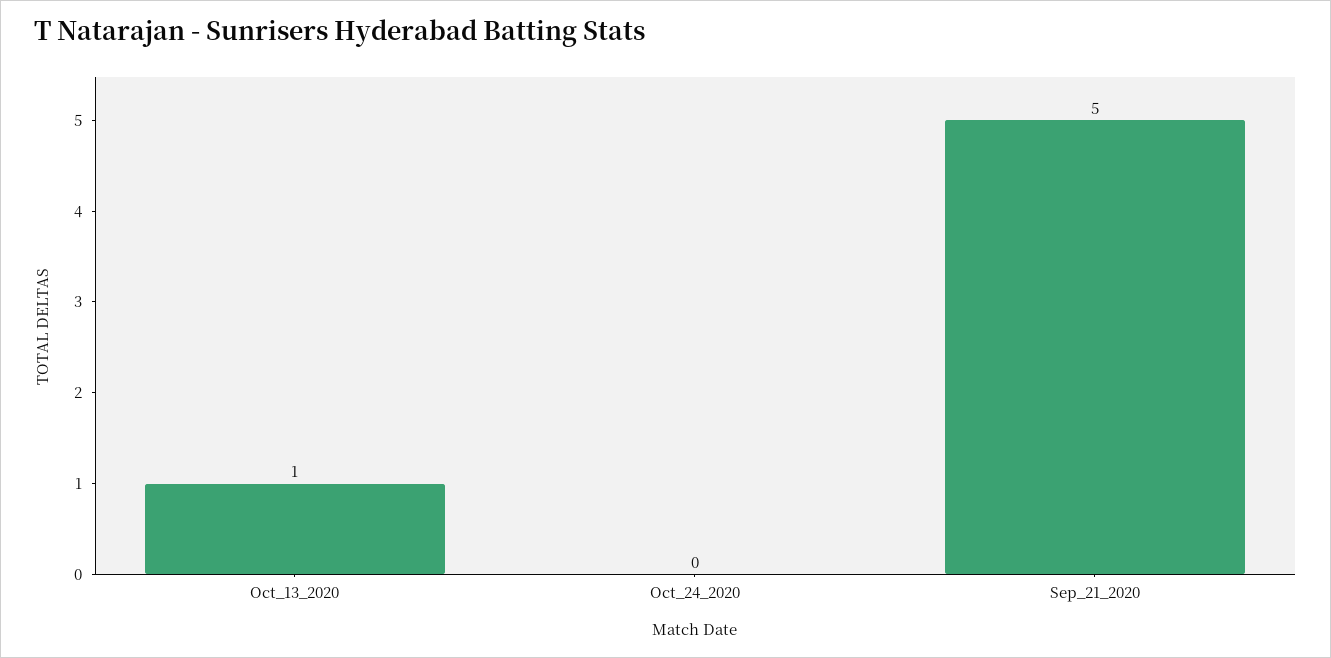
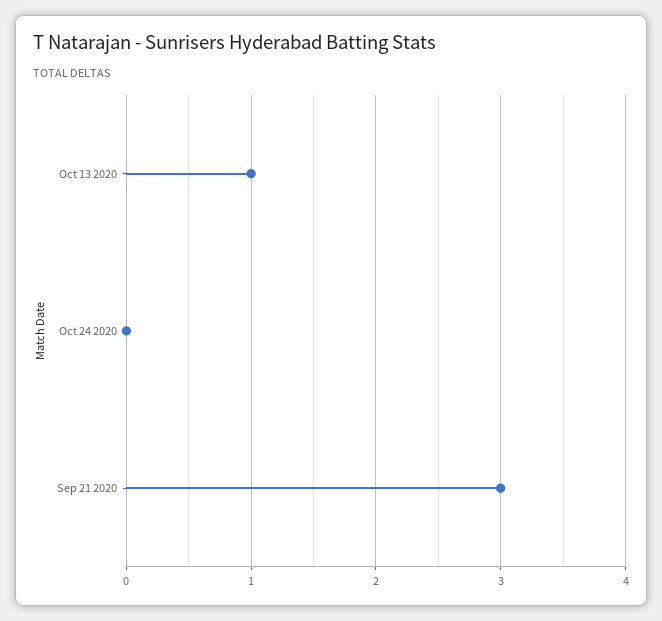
  {
    "Oct_13_2020": 1,
    "Oct_24_2020": 0,
-   "Sep_21_2020": 5
+   "Sep_21_2020": 3
  }

